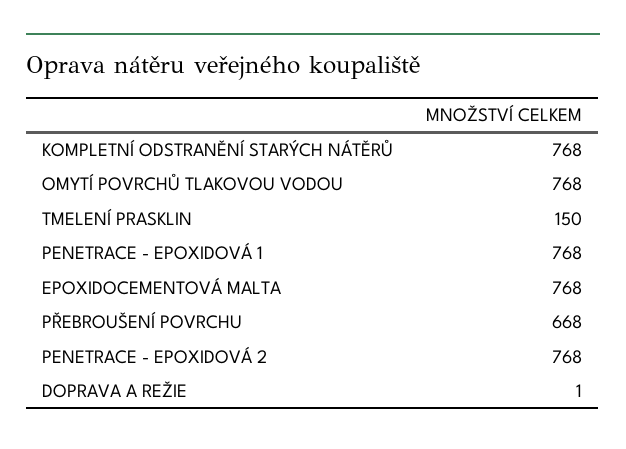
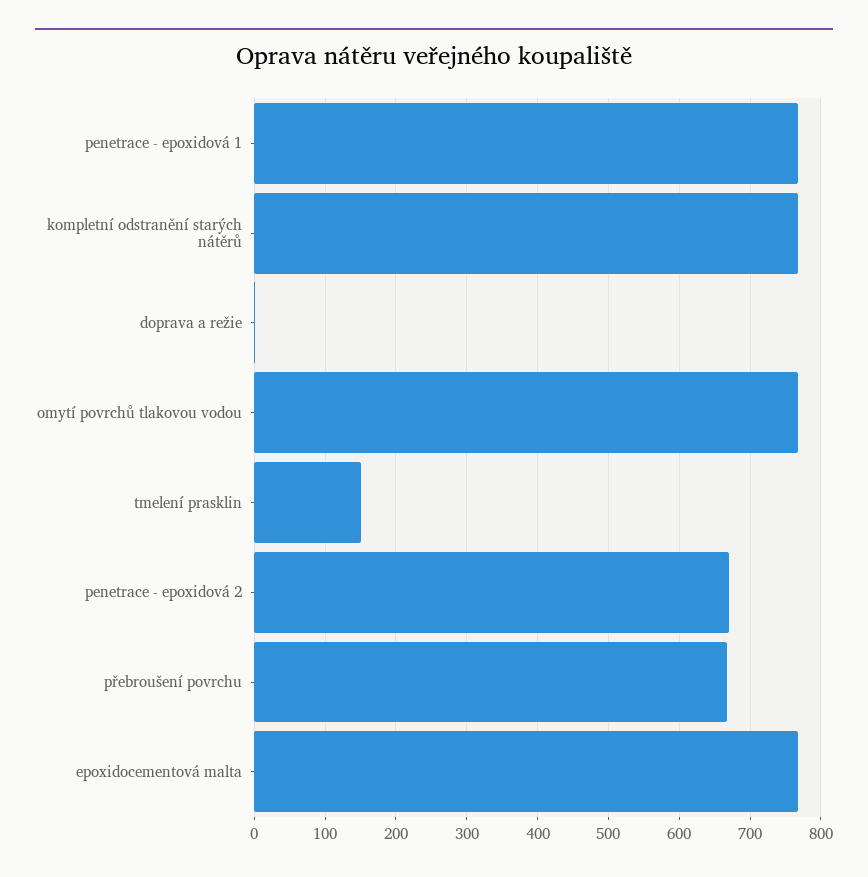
  {
    "KOMPLETNÍ ODSTRANĚNÍ STARÝCH NÁTĚRŮ": 768,
    "OMYTÍ POVRCHŮ TLAKOVOU VODOU": 768,
    "TMELENÍ PRASKLIN": 150,
    "PENETRACE - EPOXIDOVÁ 1": 768,
    "EPOXIDOCEMENTOVÁ MALTA": 768,
    "PŘEBROUŠENÍ POVRCHU": 668,
-   "PENETRACE - EPOXIDOVÁ 2": 768,
+   "PENETRACE - EPOXIDOVÁ 2": 670,
    "DOPRAVA A REŽIE": 1
  }

